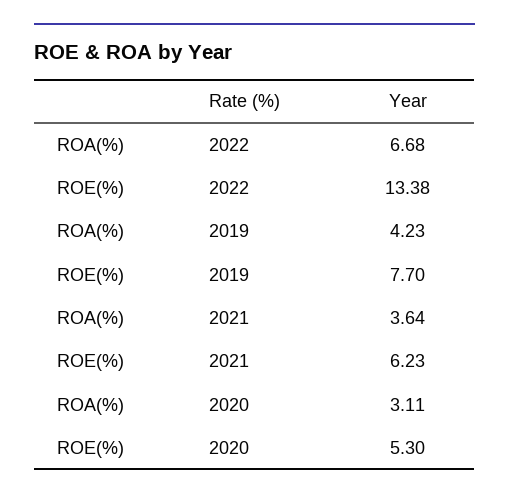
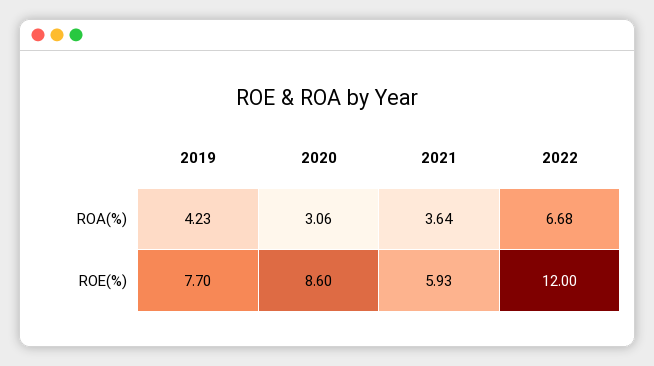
  {
    "ROA(%)": {
      "2022": 6.68,
      "2019": 4.23,
      "2021": 3.64,
-     "2020": 3.11
+     "2020": 3.06
    },
    "ROE(%)": {
-     "2022": 13.38,
+     "2022": 12,
      "2019": 7.7,
-     "2021": 6.23,
+     "2021": 5.93,
-     "2020": 5.3
+     "2020": 8.6
    }
  }

